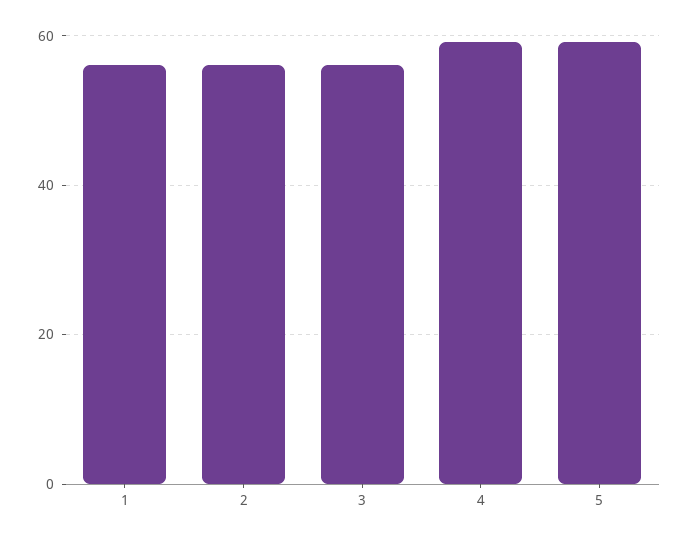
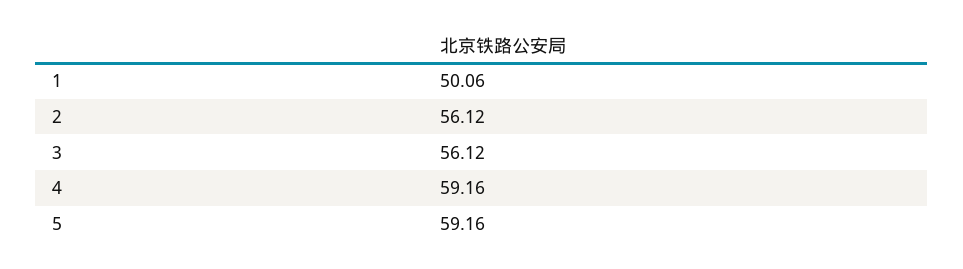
  {
-   "1": 56,
+   "1": 50.06,
    "2": 56.12,
    "3": 56.12,
    "4": 59.16,
    "5": 59.16
  }

